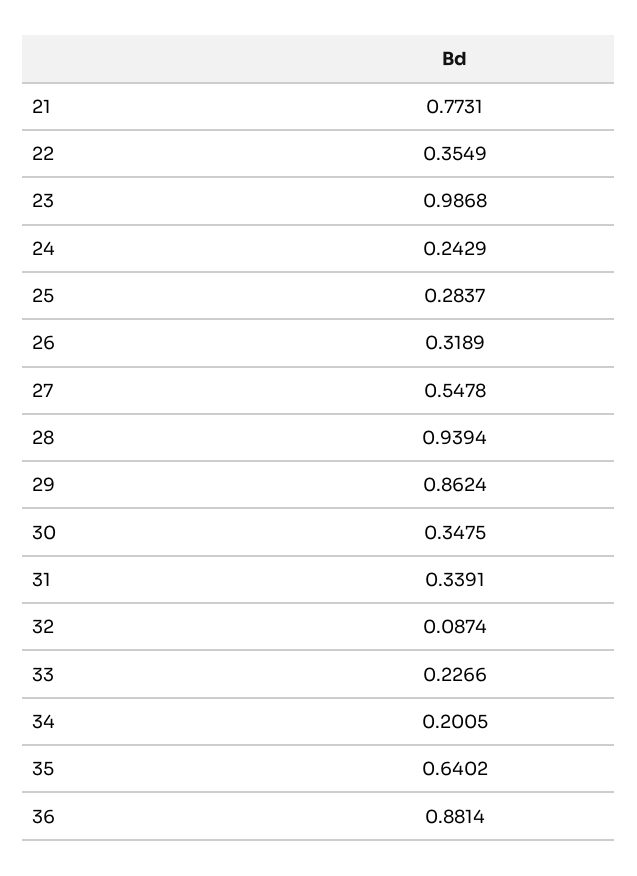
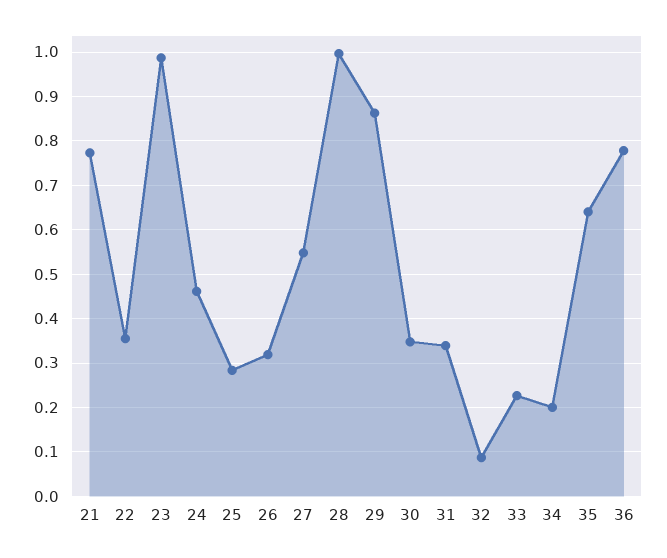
  {
    "21": 0.7731,
    "22": 0.3549,
    "23": 0.9868,
-   "24": 0.2429,
+   "24": 0.46,
    "25": 0.2837,
    "26": 0.3189,
    "27": 0.5478,
-   "28": 0.9394,
+   "28": 1,
    "29": 0.8624,
    "30": 0.3475,
    "31": 0.3391,
    "32": 0.0874,
    "33": 0.2266,
    "34": 0.2005,
    "35": 0.6402,
-   "36": 0.8814
+   "36": 0.78
  }

